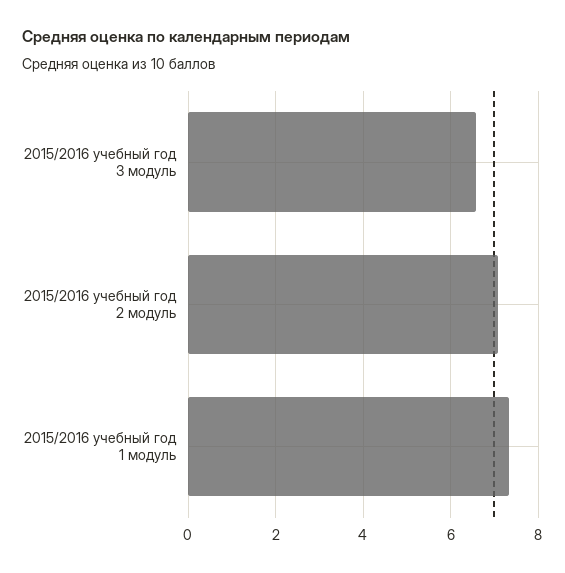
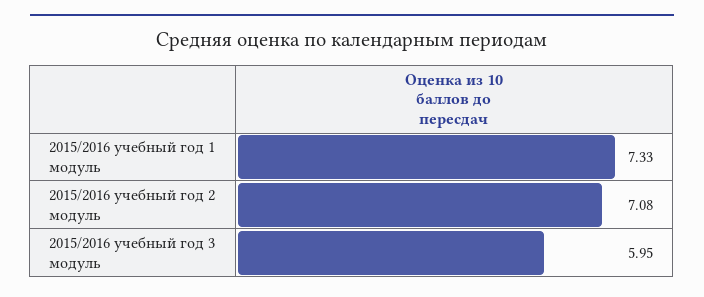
  {
-   "2015/2016 учебный год 3 модуль": 6.6,
+   "2015/2016 учебный год 3 модуль": 5.95,
    "2015/2016 учебный год 2 модуль": 7.08,
    "2015/2016 учебный год 1 модуль": 7.33
  }

